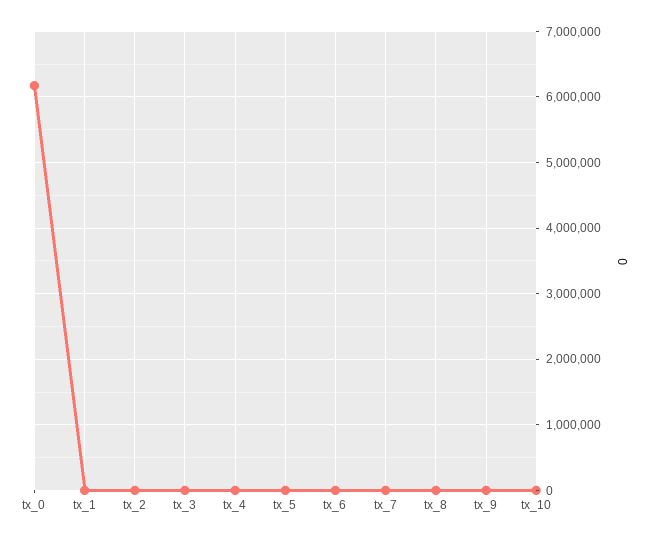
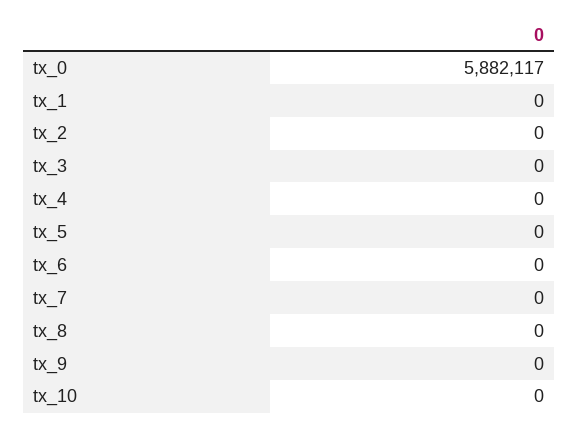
  {
-   "tx_0": 6200000,
+   "tx_0": 5882117,
    "tx_1": 0,
    "tx_2": 0,
    "tx_3": 0,
    "tx_4": 0,
    "tx_5": 0,
    "tx_6": 0,
    "tx_7": 0,
    "tx_8": 0,
    "tx_9": 0,
    "tx_10": 0
  }

